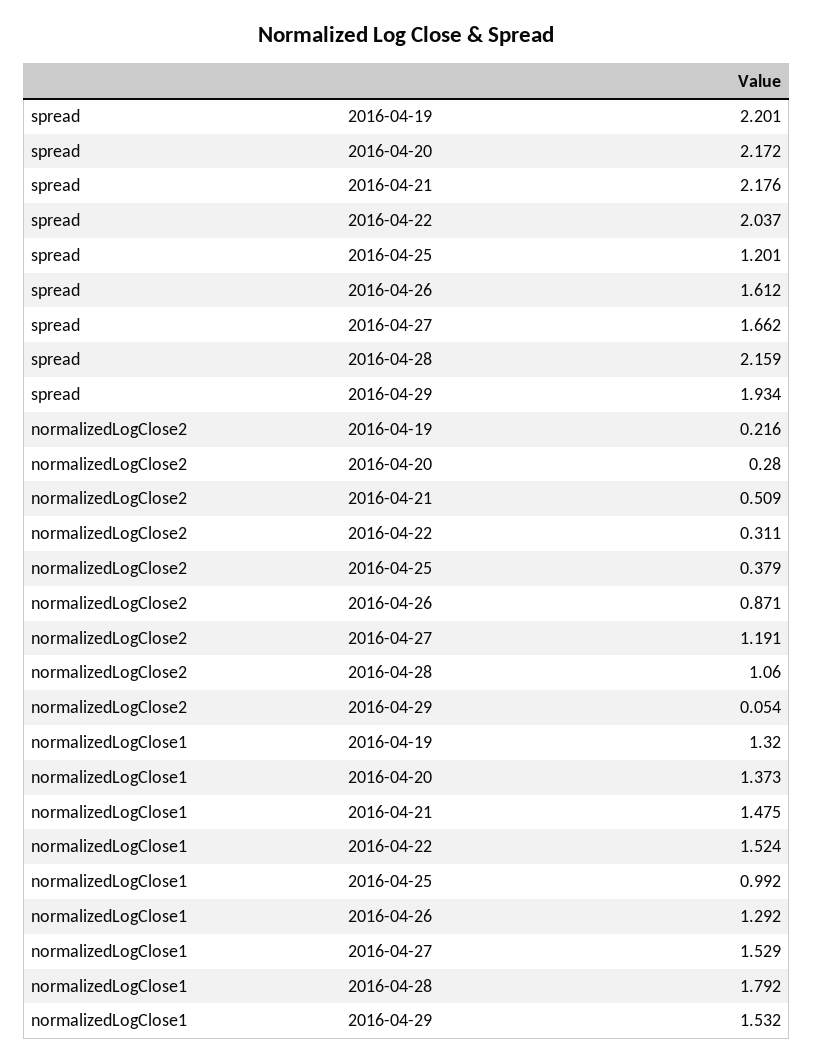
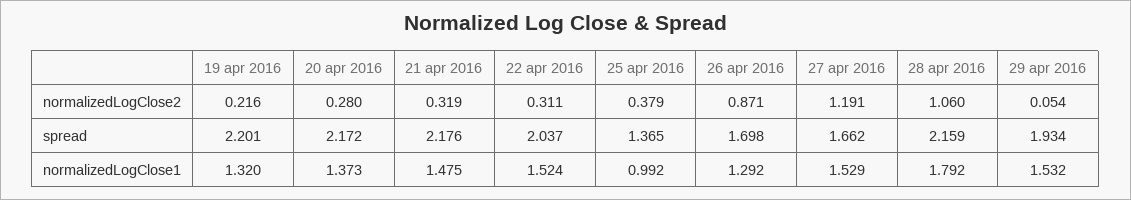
  {
    "spread": {
      "2016-04-19": 2.201,
      "2016-04-20": 2.172,
      "2016-04-21": 2.176,
      "2016-04-22": 2.037,
-     "2016-04-25": 1.201,
+     "2016-04-25": 1.365,
-     "2016-04-26": 1.612,
+     "2016-04-26": 1.698,
      "2016-04-27": 1.662,
      "2016-04-28": 2.159,
      "2016-04-29": 1.934
    },
    "normalizedLogClose2": {
      "2016-04-19": 0.216,
      "2016-04-20": 0.28,
-     "2016-04-21": 0.509,
+     "2016-04-21": 0.319,
      "2016-04-22": 0.311,
      "2016-04-25": 0.379,
      "2016-04-26": 0.871,
      "2016-04-27": 1.191,
      "2016-04-28": 1.06,
      "2016-04-29": 0.054
    },
    "normalizedLogClose1": {
      "2016-04-19": 1.32,
      "2016-04-20": 1.373,
      "2016-04-21": 1.475,
      "2016-04-22": 1.524,
      "2016-04-25": 0.992,
      "2016-04-26": 1.292,
      "2016-04-27": 1.529,
      "2016-04-28": 1.792,
      "2016-04-29": 1.532
    }
  }

